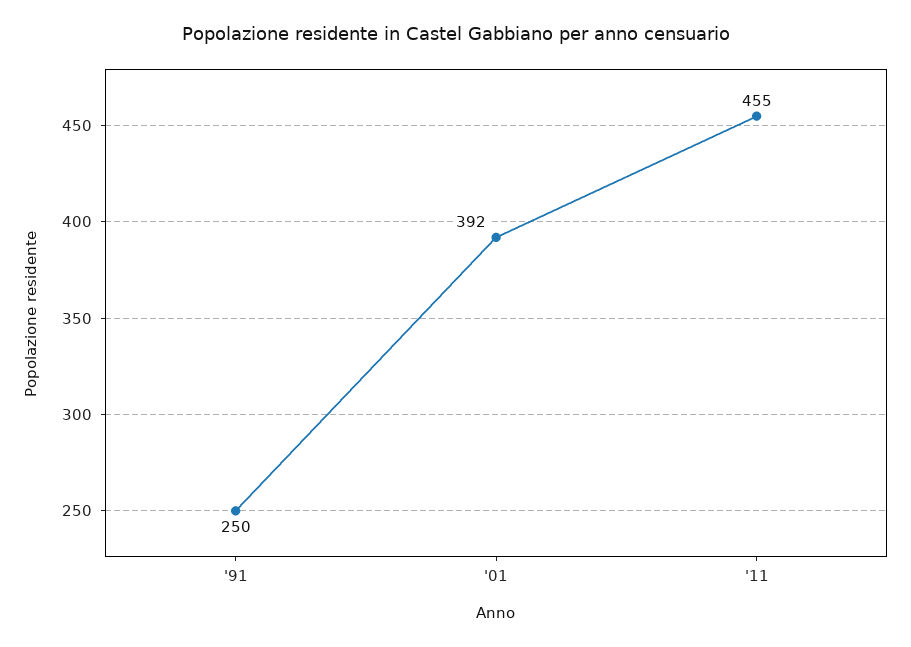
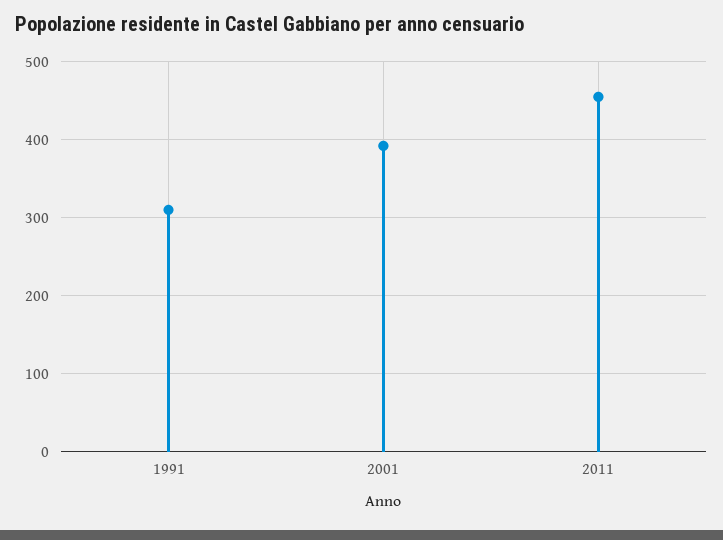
  {
-   "'91": 250,
+   "'91": 310,
    "'01": 392,
    "'11": 455
  }

